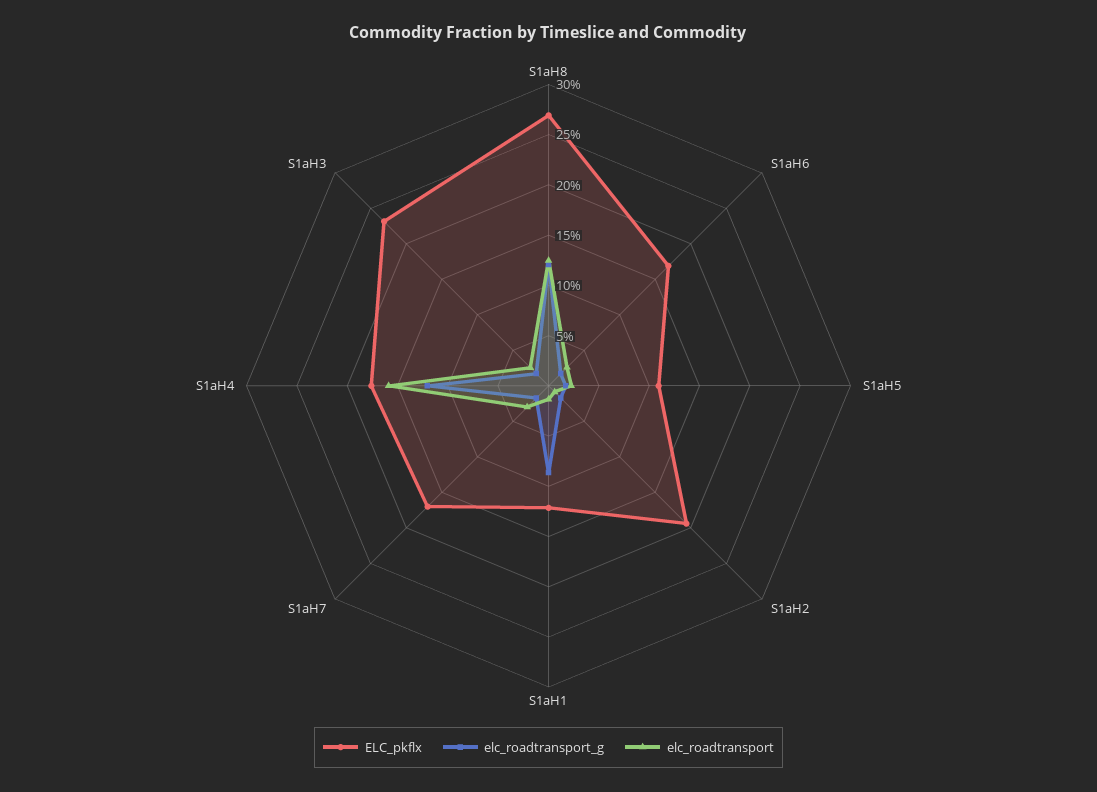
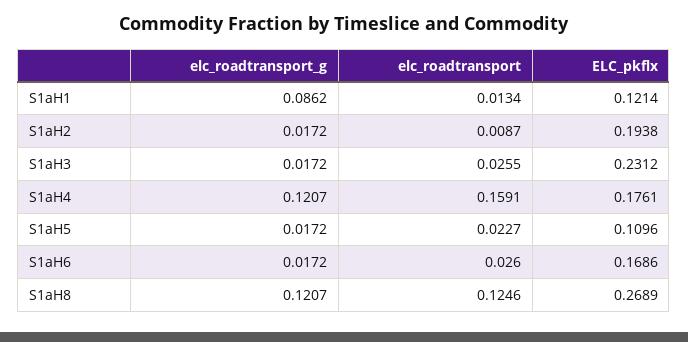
  {
    "ELC_pkflx": {
      "S1aH8": 0.2689,
      "S1aH6": 0.1686,
      "S1aH5": 0.1096,
      "S1aH2": 0.1938,
      "S1aH1": 0.1214,
-     "S1aH7": 0.17,
      "S1aH4": 0.1761,
      "S1aH3": 0.2312
    },
    "elc_roadtransport_g": {
      "S1aH8": 0.1207,
      "S1aH6": 0.0172,
      "S1aH5": 0.0172,
      "S1aH2": 0.0172,
      "S1aH1": 0.0862,
-     "S1aH7": 0.02,
      "S1aH4": 0.1207,
      "S1aH3": 0.0172
    },
    "elc_roadtransport": {
      "S1aH8": 0.1246,
      "S1aH6": 0.026,
      "S1aH5": 0.0227,
      "S1aH2": 0.0087,
      "S1aH1": 0.0134,
-     "S1aH7": 0.03,
      "S1aH4": 0.1591,
      "S1aH3": 0.0255
    }
  }

